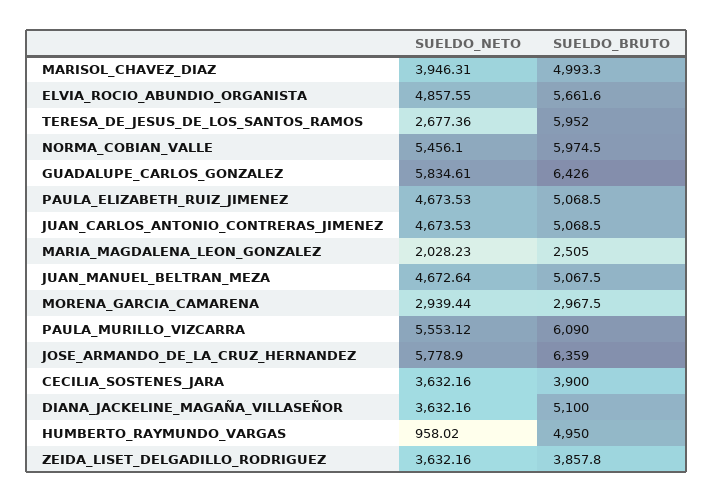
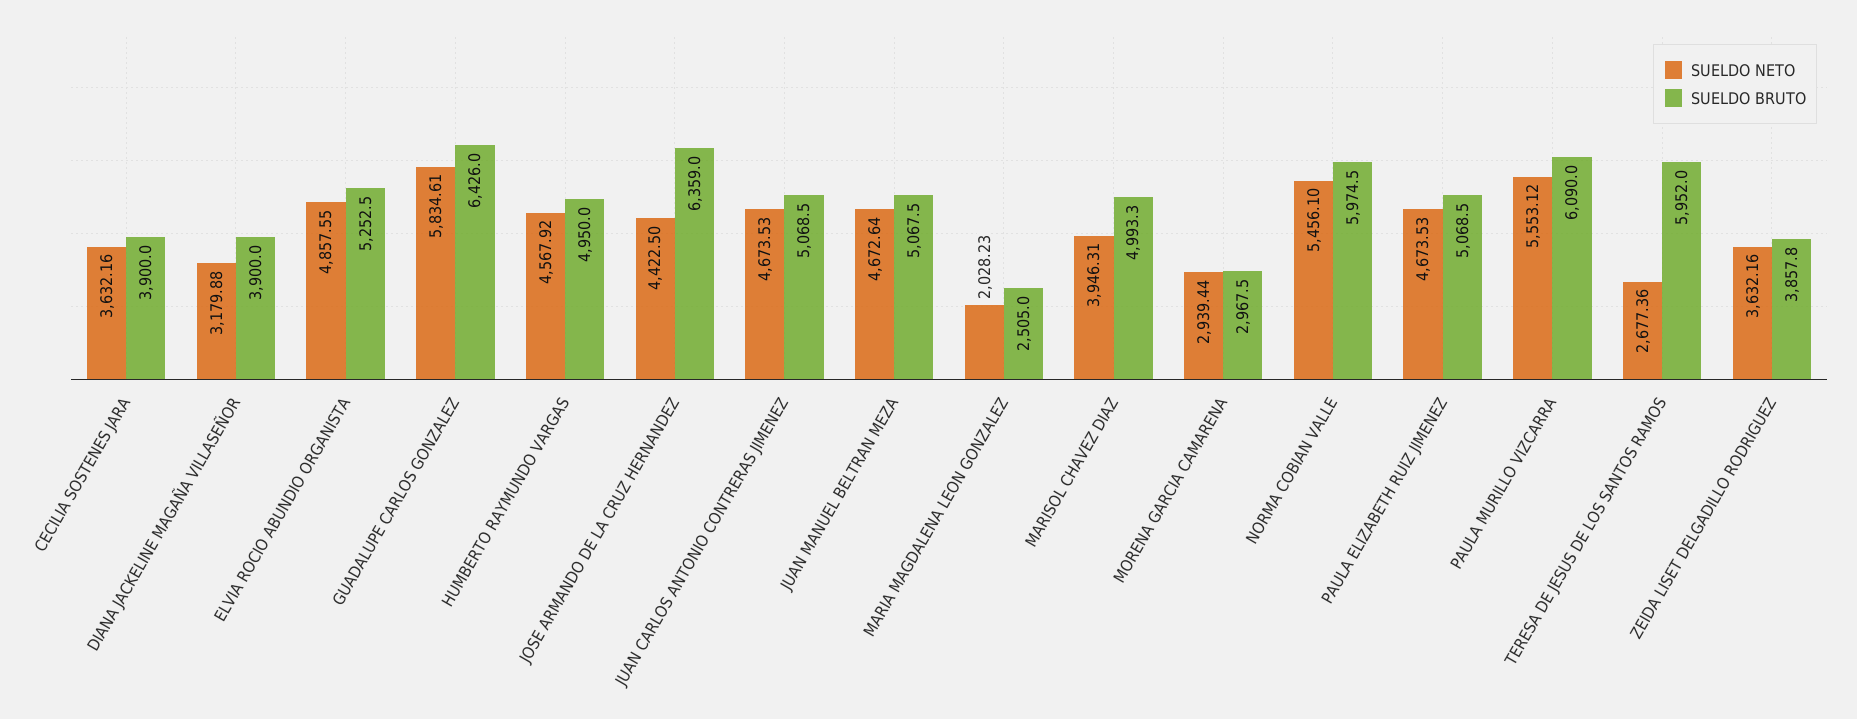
  {
    "SUELDO_NETO": {
      "MARISOL_CHAVEZ_DIAZ": 3946.31,
      "ELVIA_ROCIO_ABUNDIO_ORGANISTA": 4857.55,
      "TERESA_DE_JESUS_DE_LOS_SANTOS_RAMOS": 2677.36,
      "NORMA_COBIAN_VALLE": 5456.1,
      "GUADALUPE_CARLOS_GONZALEZ": 5834.61,
      "PAULA_ELIZABETH_RUIZ_JIMENEZ": 4673.53,
      "JUAN_CARLOS_ANTONIO_CONTRERAS_JIMENEZ": 4673.53,
      "MARIA_MAGDALENA_LEON_GONZALEZ": 2028.23,
      "JUAN_MANUEL_BELTRAN_MEZA": 4672.64,
      "MORENA_GARCIA_CAMARENA": 2939.44,
      "PAULA_MURILLO_VIZCARRA": 5553.12,
-     "JOSE_ARMANDO_DE_LA_CRUZ_HERNANDEZ": 5778.9,
+     "JOSE_ARMANDO_DE_LA_CRUZ_HERNANDEZ": 4422.5,
      "CECILIA_SOSTENES_JARA": 3632.16,
-     "DIANA_JACKELINE_MAGAÑA_VILLASEÑOR": 3632.16,
+     "DIANA_JACKELINE_MAGAÑA_VILLASEÑOR": 3179.88,
-     "HUMBERTO_RAYMUNDO_VARGAS": 958.02,
+     "HUMBERTO_RAYMUNDO_VARGAS": 4567.92,
      "ZEIDA_LISET_DELGADILLO_RODRIGUEZ": 3632.16
    },
    "SUELDO_BRUTO": {
      "MARISOL_CHAVEZ_DIAZ": 4993.3,
-     "ELVIA_ROCIO_ABUNDIO_ORGANISTA": 5661.6,
+     "ELVIA_ROCIO_ABUNDIO_ORGANISTA": 5252.5,
      "TERESA_DE_JESUS_DE_LOS_SANTOS_RAMOS": 5952,
      "NORMA_COBIAN_VALLE": 5974.5,
      "GUADALUPE_CARLOS_GONZALEZ": 6426,
      "PAULA_ELIZABETH_RUIZ_JIMENEZ": 5068.5,
      "JUAN_CARLOS_ANTONIO_CONTRERAS_JIMENEZ": 5068.5,
      "MARIA_MAGDALENA_LEON_GONZALEZ": 2505,
      "JUAN_MANUEL_BELTRAN_MEZA": 5067.5,
      "MORENA_GARCIA_CAMARENA": 2967.5,
      "PAULA_MURILLO_VIZCARRA": 6090,
      "JOSE_ARMANDO_DE_LA_CRUZ_HERNANDEZ": 6359,
      "CECILIA_SOSTENES_JARA": 3900,
-     "DIANA_JACKELINE_MAGAÑA_VILLASEÑOR": 5100,
+     "DIANA_JACKELINE_MAGAÑA_VILLASEÑOR": 3900,
      "HUMBERTO_RAYMUNDO_VARGAS": 4950,
      "ZEIDA_LISET_DELGADILLO_RODRIGUEZ": 3857.8
    }
  }

